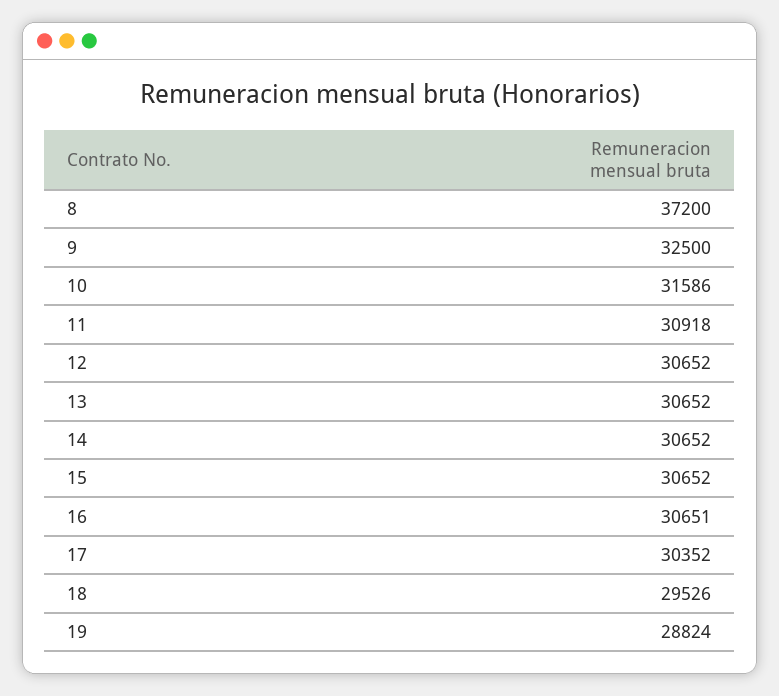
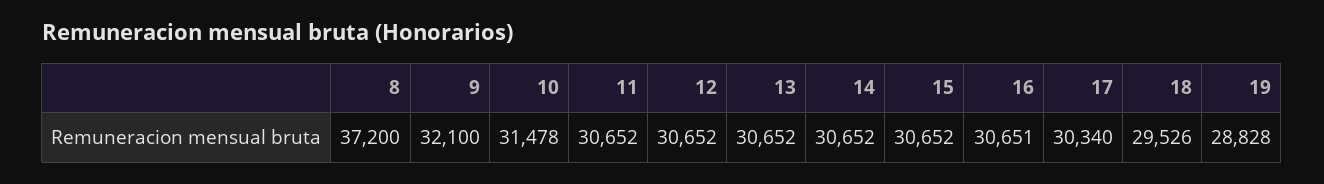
  {
    "8": 37200,
-   "9": 32500,
+   "9": 32100,
-   "10": 31586,
+   "10": 31478,
-   "11": 30918,
+   "11": 30652,
    "12": 30652,
    "13": 30652,
    "14": 30652,
    "15": 30652,
    "16": 30651,
-   "17": 30352,
+   "17": 30340,
    "18": 29526,
-   "19": 28824
+   "19": 28828
  }

